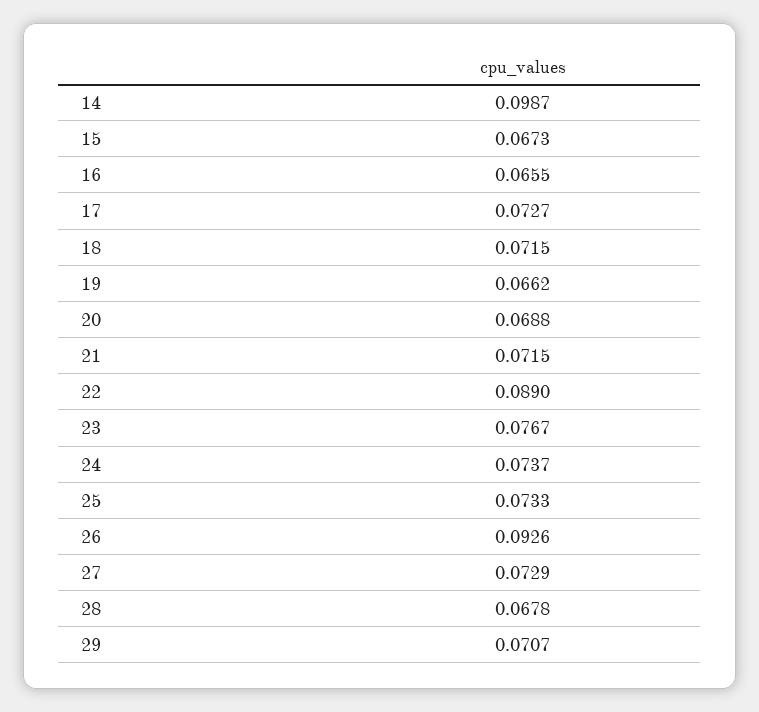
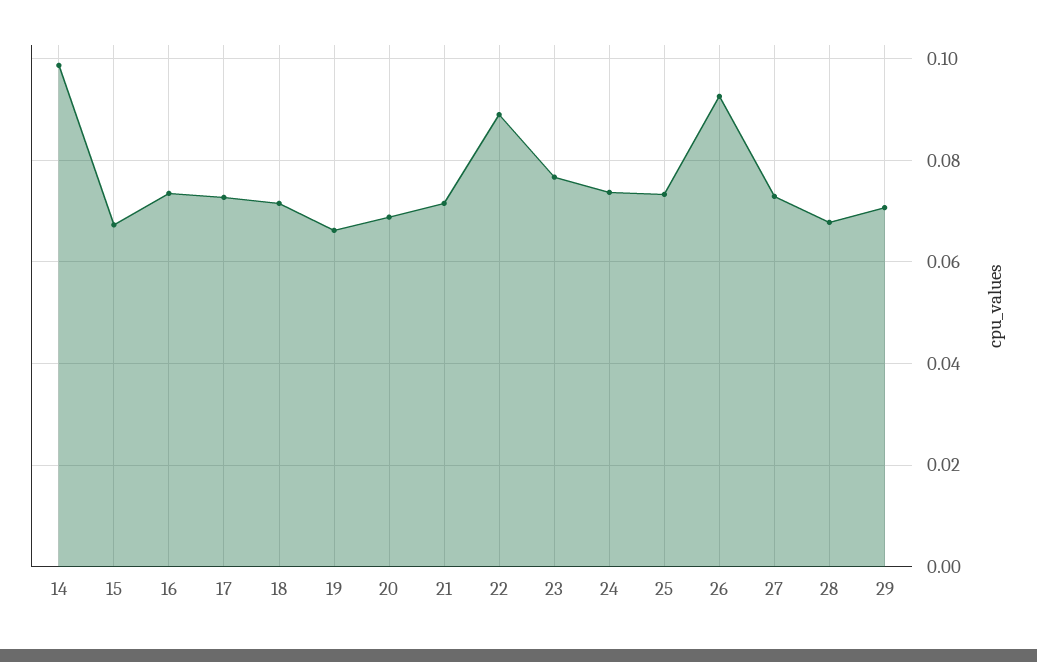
  {
    "14": 0.0987,
    "15": 0.0673,
-   "16": 0.0655,
+   "16": 0.074,
    "17": 0.0727,
    "18": 0.0715,
    "19": 0.0662,
    "20": 0.0688,
    "21": 0.0715,
    "22": 0.089,
    "23": 0.0767,
    "24": 0.0737,
    "25": 0.0733,
    "26": 0.0926,
    "27": 0.0729,
    "28": 0.0678,
    "29": 0.0707
  }

